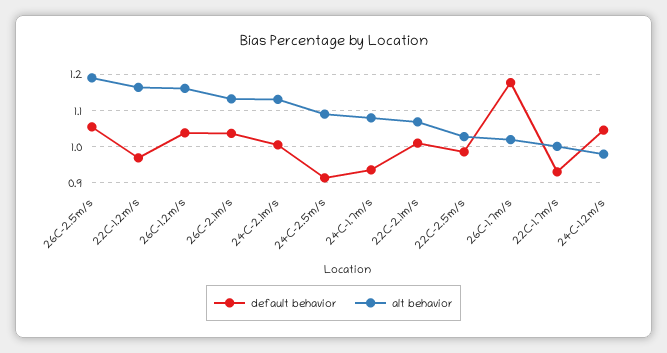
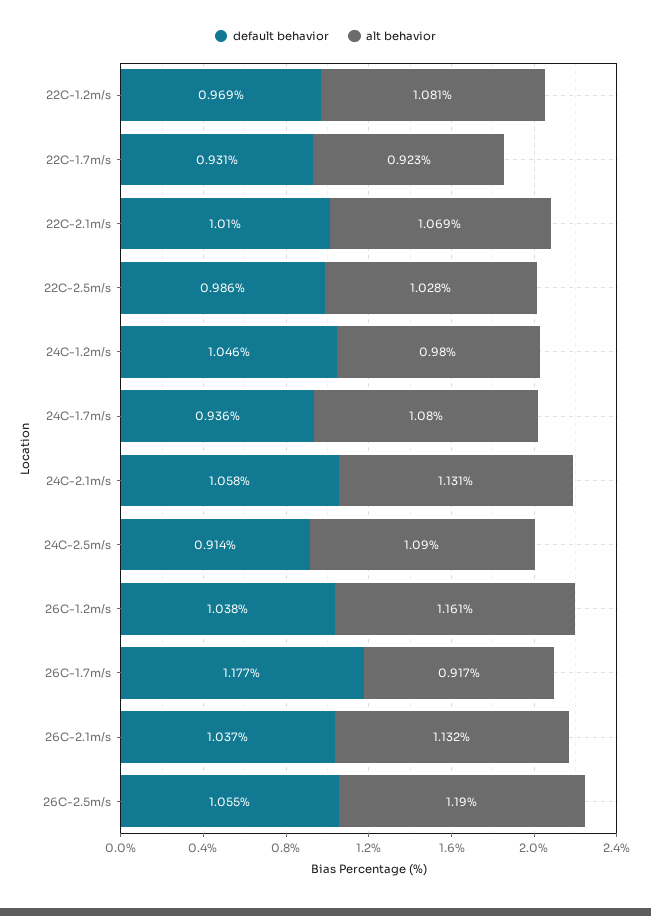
  {
    "default behavior": {
      "26C-2.5m/s": 1.055,
      "22C-1.2m/s": 0.969,
      "26C-1.2m/s": 1.038,
      "26C-2.1m/s": 1.037,
-     "24C-2.1m/s": 1,
+     "24C-2.1m/s": 1.058,
      "24C-2.5m/s": 0.914,
      "24C-1.7m/s": 0.936,
      "22C-2.1m/s": 1.01,
      "22C-2.5m/s": 0.986,
      "26C-1.7m/s": 1.177,
      "22C-1.7m/s": 0.931,
      "24C-1.2m/s": 1.046
    },
    "alt behavior": {
      "26C-2.5m/s": 1.19,
-     "22C-1.2m/s": 1.16,
+     "22C-1.2m/s": 1.081,
      "26C-1.2m/s": 1.161,
      "26C-2.1m/s": 1.132,
      "24C-2.1m/s": 1.131,
      "24C-2.5m/s": 1.09,
      "24C-1.7m/s": 1.08,
      "22C-2.1m/s": 1.069,
      "22C-2.5m/s": 1.028,
-     "26C-1.7m/s": 1.02,
+     "26C-1.7m/s": 0.917,
-     "22C-1.7m/s": 1,
+     "22C-1.7m/s": 0.923,
      "24C-1.2m/s": 0.98
    }
  }

